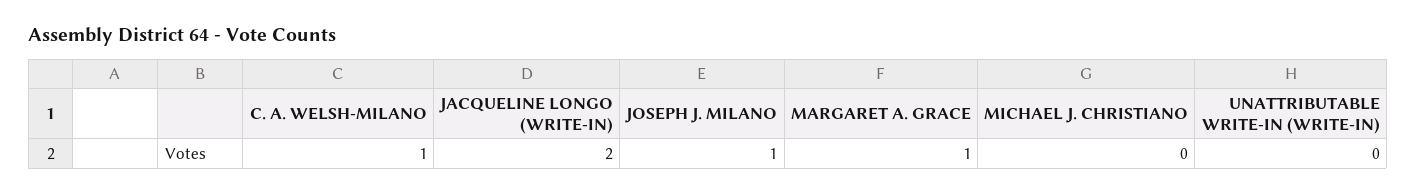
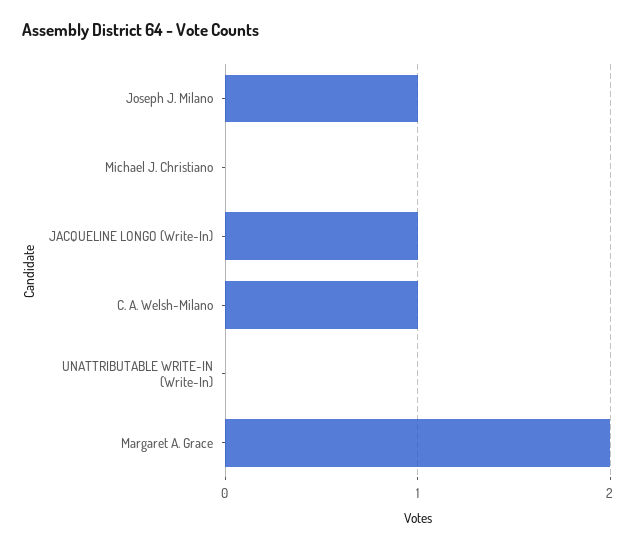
  {
    "C. A. WELSH-MILANO": 1,
-   "JACQUELINE LONGO (WRITE-IN)": 2,
+   "JACQUELINE LONGO (WRITE-IN)": 1,
    "JOSEPH J. MILANO": 1,
-   "MARGARET A. GRACE": 1,
+   "MARGARET A. GRACE": 2,
    "MICHAEL J. CHRISTIANO": 0,
    "UNATTRIBUTABLE WRITE-IN (WRITE-IN)": 0
  }

